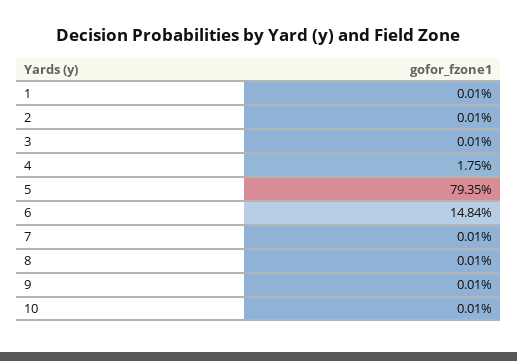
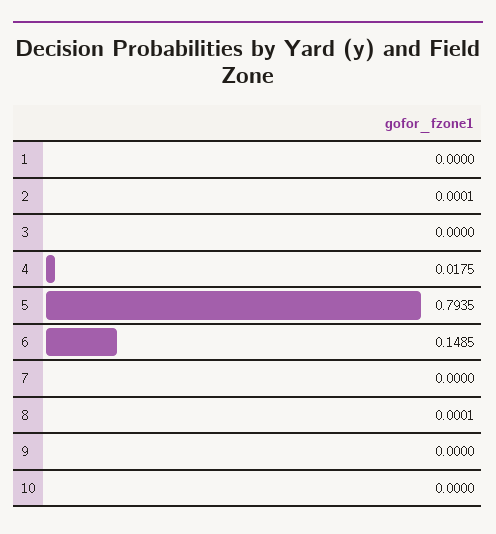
  {
-   "1": 0.0001,
+   "1": 0,
    "2": 0.0001,
-   "3": 0.0001,
+   "3": 0,
    "4": 0.0175,
    "5": 0.7935,
-   "6": 0.1484,
+   "6": 0.1485,
-   "7": 0.0001,
+   "7": 0,
    "8": 0.0001,
-   "9": 0.0001,
+   "9": 0,
-   "10": 0.0001
+   "10": 0
  }

